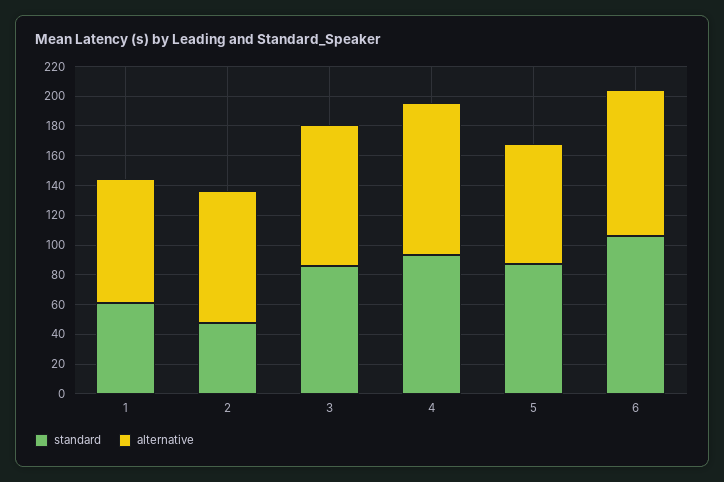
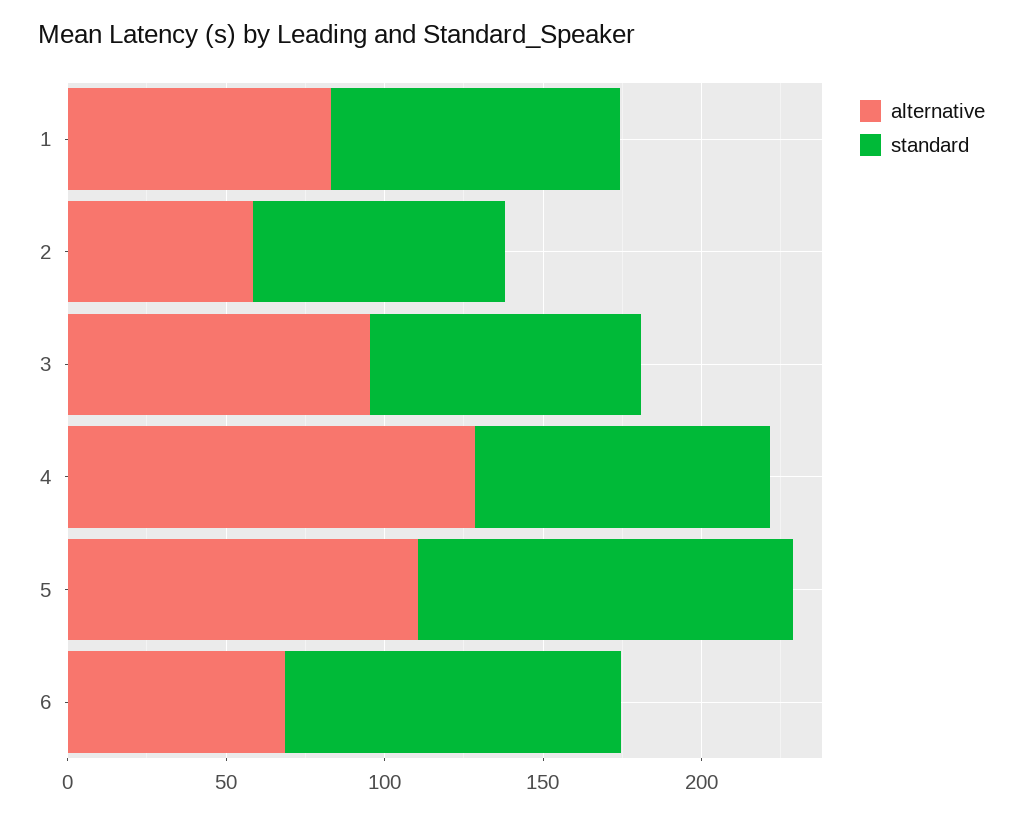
  {
    "standard": {
-     "1": 60,
+     "1": 90,
-     "2": 50,
+     "2": 80,
      "3": 90,
      "4": 90,
-     "5": 90,
+     "5": 120,
      "6": 110
    },
    "alternative": {
      "1": 80,
-     "2": 90,
+     "2": 60,
      "3": 100,
-     "4": 100,
+     "4": 130,
-     "5": 80,
+     "5": 110,
-     "6": 100
+     "6": 70
    }
  }

